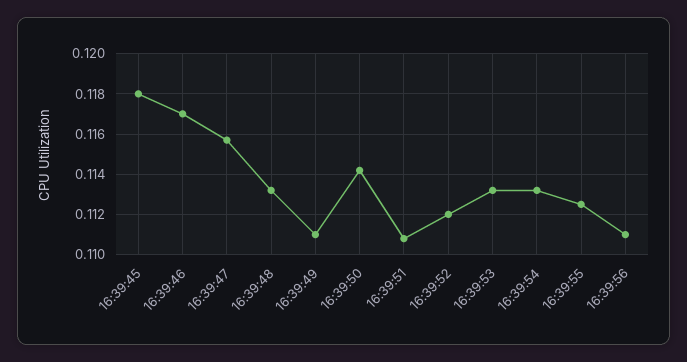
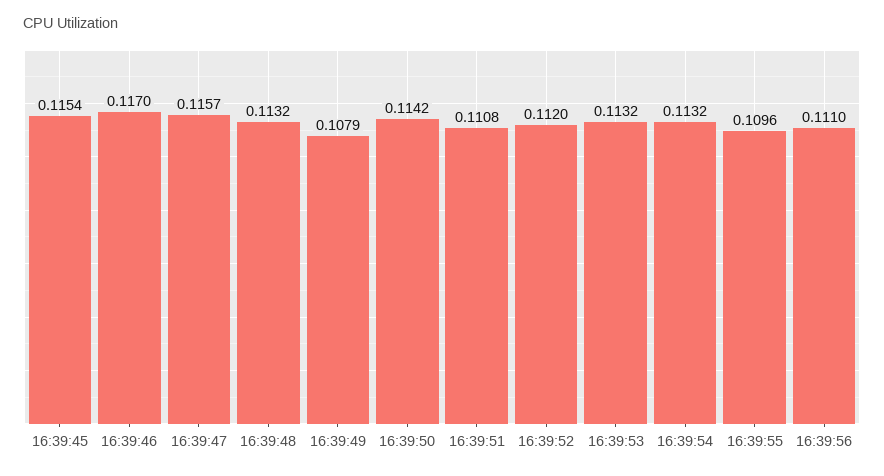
  {
-   "16:39:45": 0.118,
+   "16:39:45": 0.1154,
    "16:39:46": 0.117,
    "16:39:47": 0.1157,
    "16:39:48": 0.1132,
-   "16:39:49": 0.111,
+   "16:39:49": 0.1079,
    "16:39:50": 0.1142,
    "16:39:51": 0.1108,
    "16:39:52": 0.112,
    "16:39:53": 0.1132,
    "16:39:54": 0.1132,
-   "16:39:55": 0.1125,
+   "16:39:55": 0.1096,
    "16:39:56": 0.111
  }

